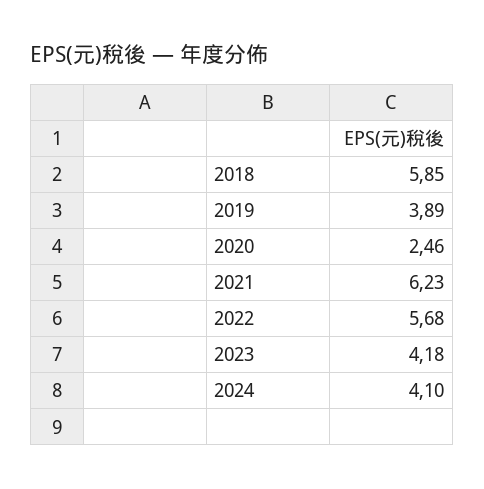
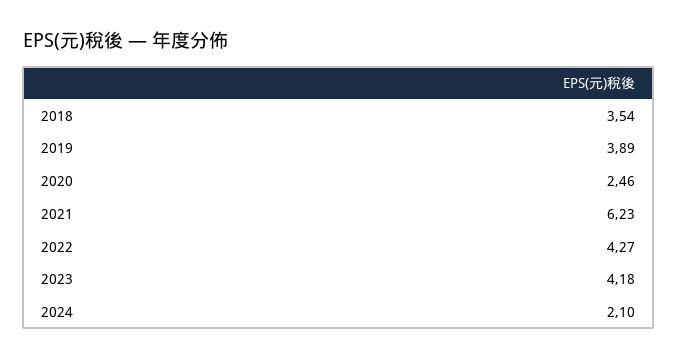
  {
-   "2018": 5.85,
+   "2018": 3.54,
    "2019": 3.89,
    "2020": 2.46,
    "2021": 6.23,
-   "2022": 5.68,
+   "2022": 4.27,
    "2023": 4.18,
-   "2024": 4.1
+   "2024": 2.1
  }

